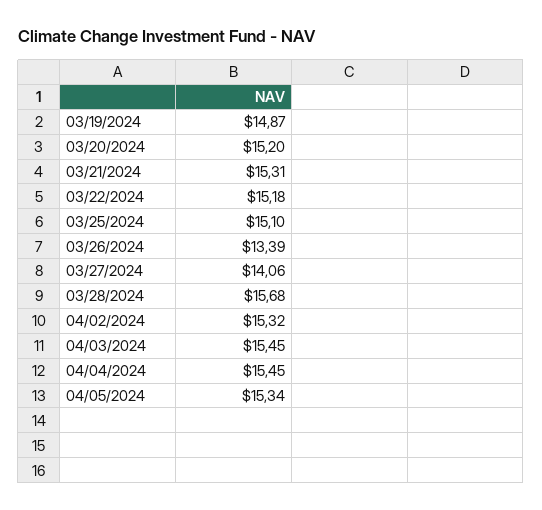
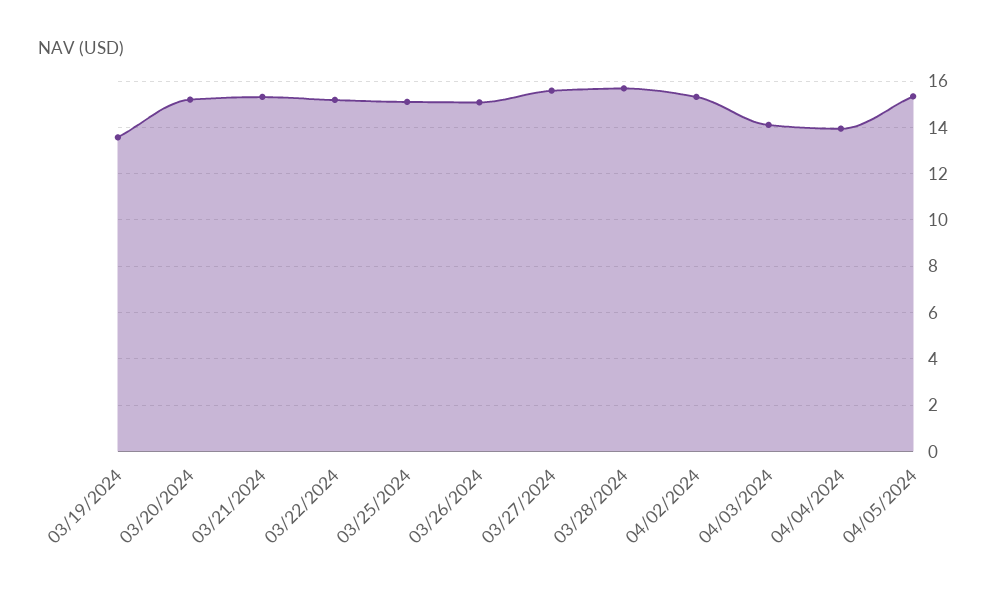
  {
-   "03/19/2024": 14.87,
+   "03/19/2024": 13.5,
    "03/20/2024": 15.2,
    "03/21/2024": 15.31,
    "03/22/2024": 15.18,
    "03/25/2024": 15.1,
-   "03/26/2024": 13.39,
+   "03/26/2024": 15,
-   "03/27/2024": 14.06,
+   "03/27/2024": 15.5,
    "03/28/2024": 15.68,
    "04/02/2024": 15.32,
-   "04/03/2024": 15.45,
+   "04/03/2024": 14,
-   "04/04/2024": 15.45,
+   "04/04/2024": 14,
    "04/05/2024": 15.34
  }

